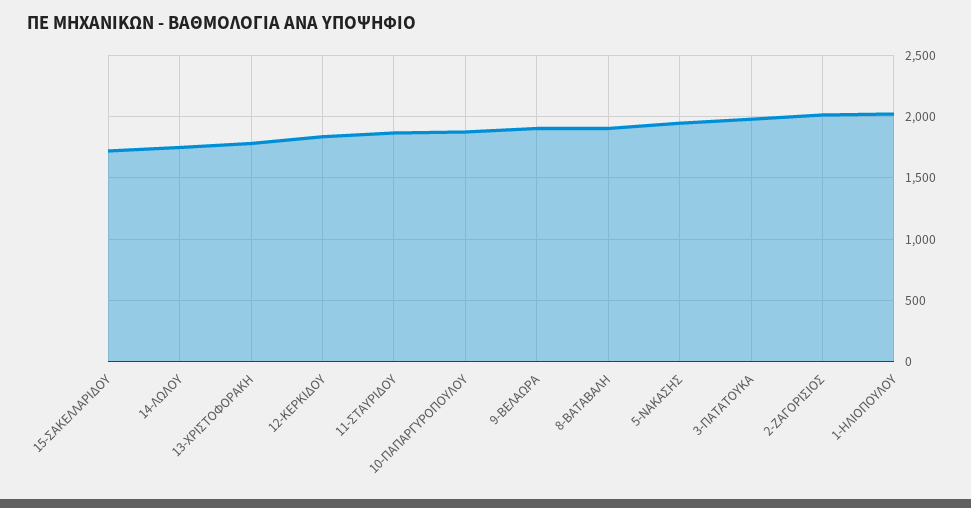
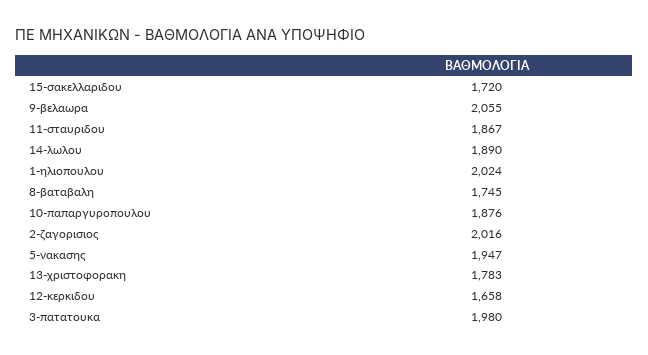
  {
    "15-ΣΑΚΕΛΛΑΡΙΔΟΥ": 1720,
-   "14-ΛΩΛΟΥ": 1750,
+   "14-ΛΩΛΟΥ": 1890,
    "13-ΧΡΙΣΤΟΦΟΡΑΚΗ": 1783,
-   "12-ΚΕΡΚΙΔΟΥ": 1850,
+   "12-ΚΕΡΚΙΔΟΥ": 1658,
    "11-ΣΤΑΥΡΙΔΟΥ": 1867,
    "10-ΠΑΠΑΡΓΥΡΟΠΟΥΛΟΥ": 1876,
-   "9-ΒΕΛΑΩΡΑ": 1900,
+   "9-ΒΕΛΑΩΡΑ": 2055,
-   "8-ΒΑΤΑΒΑΛΗ": 1900,
+   "8-ΒΑΤΑΒΑΛΗ": 1745,
    "5-ΝΑΚΑΣΗΣ": 1947,
    "3-ΠΑΤΑΤΟΥΚΑ": 1980,
    "2-ΖΑΓΟΡΙΣΙΟΣ": 2016,
    "1-ΗΛΙΟΠΟΥΛΟΥ": 2024
  }

